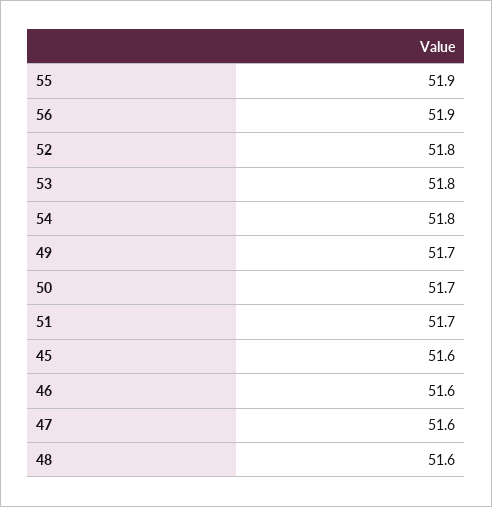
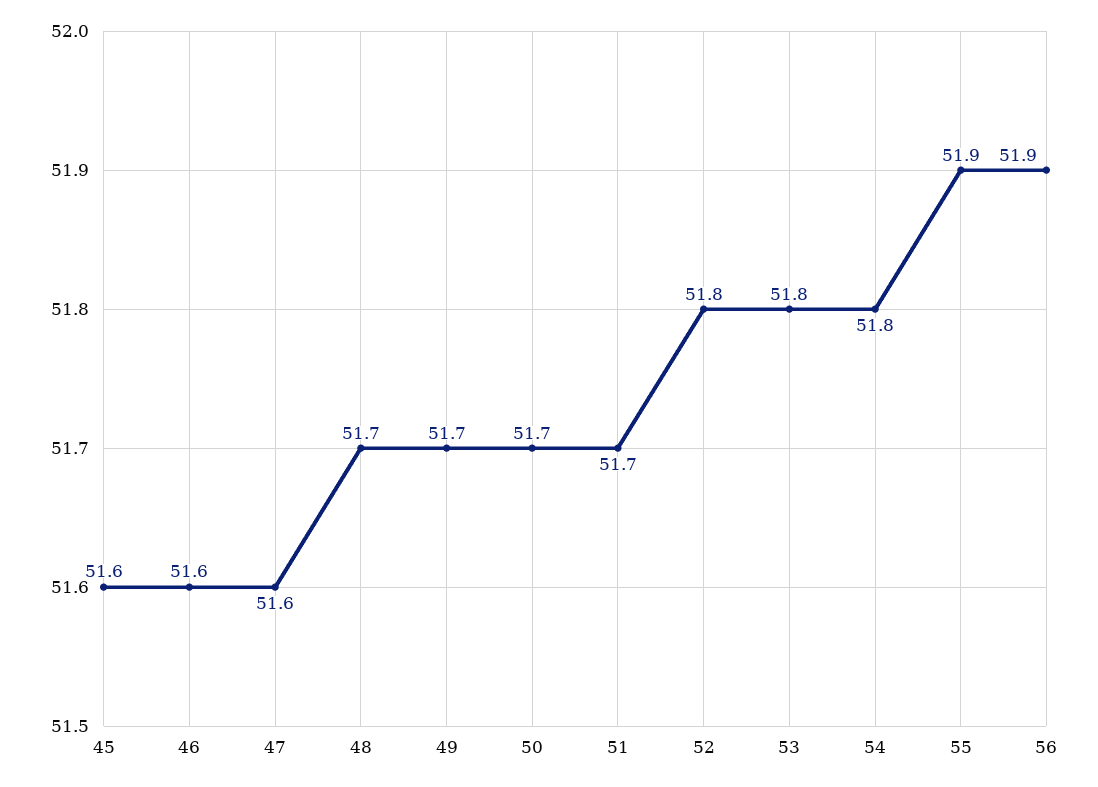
  {
    "55": 51.9,
    "56": 51.9,
    "52": 51.8,
    "53": 51.8,
    "54": 51.8,
    "49": 51.7,
    "50": 51.7,
    "51": 51.7,
    "45": 51.6,
    "46": 51.6,
    "47": 51.6,
-   "48": 51.6
+   "48": 51.7
  }

